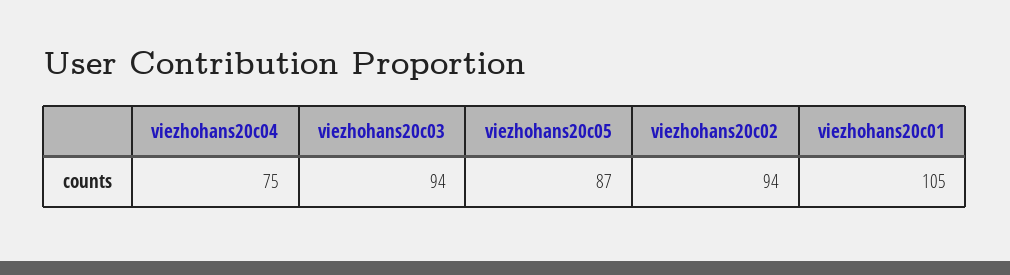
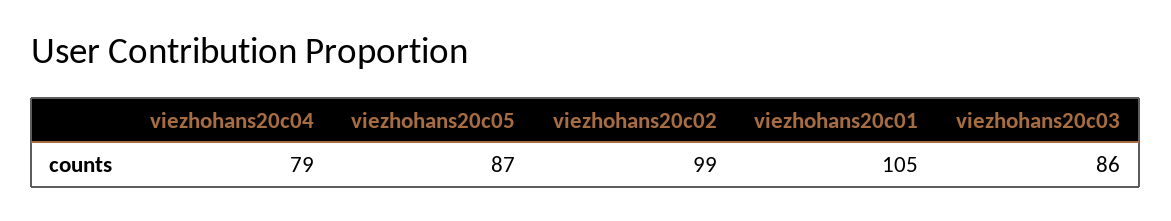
  {
-   "viezhohans20c04": 75,
+   "viezhohans20c04": 79,
-   "viezhohans20c03": 94,
+   "viezhohans20c03": 86,
    "viezhohans20c05": 87,
-   "viezhohans20c02": 94,
+   "viezhohans20c02": 99,
    "viezhohans20c01": 105
  }

